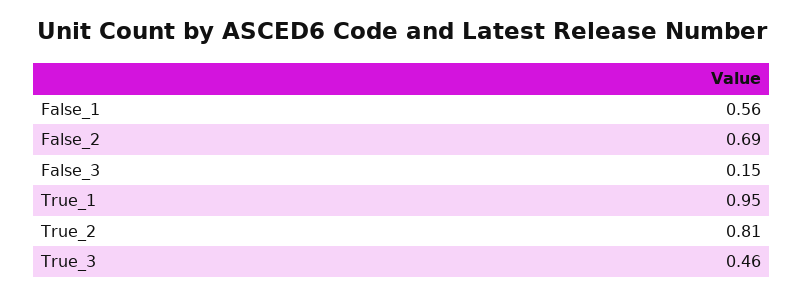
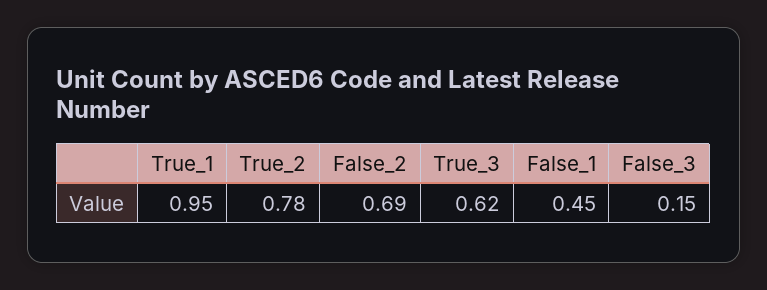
  {
-   "False_1": 0.56,
+   "False_1": 0.45,
    "False_2": 0.69,
    "False_3": 0.15,
    "True_1": 0.95,
-   "True_2": 0.81,
+   "True_2": 0.78,
-   "True_3": 0.46
+   "True_3": 0.62
  }

